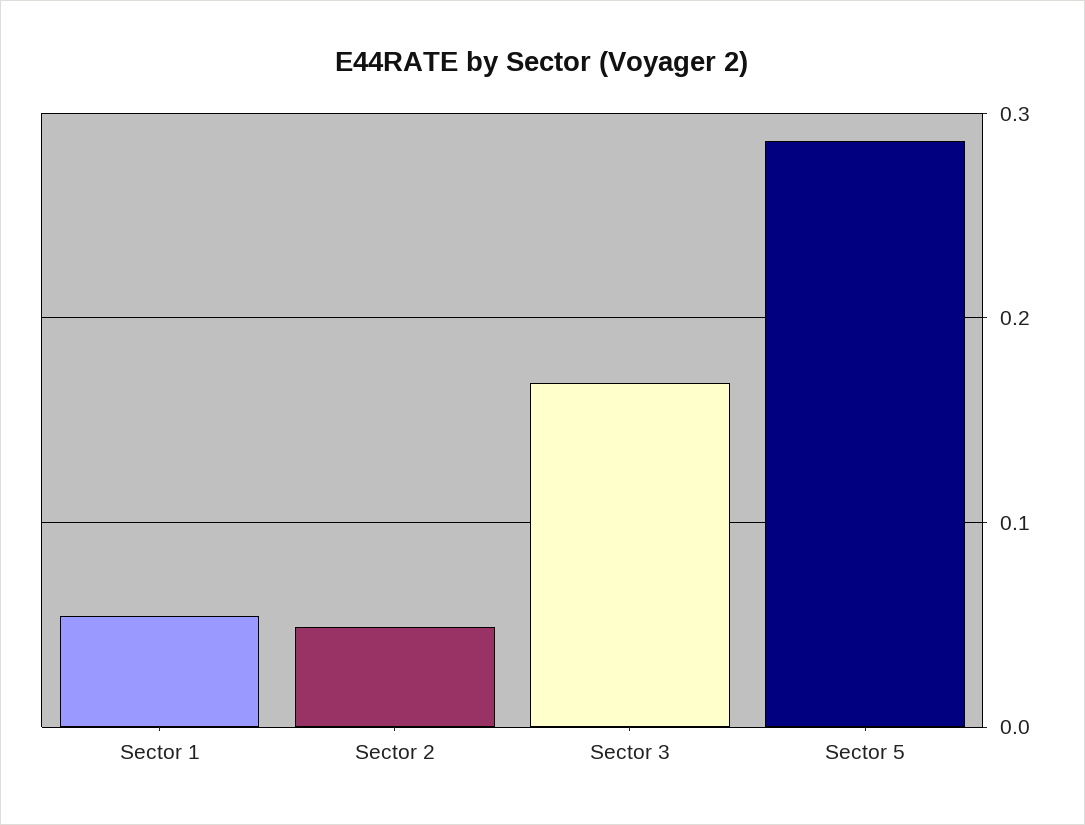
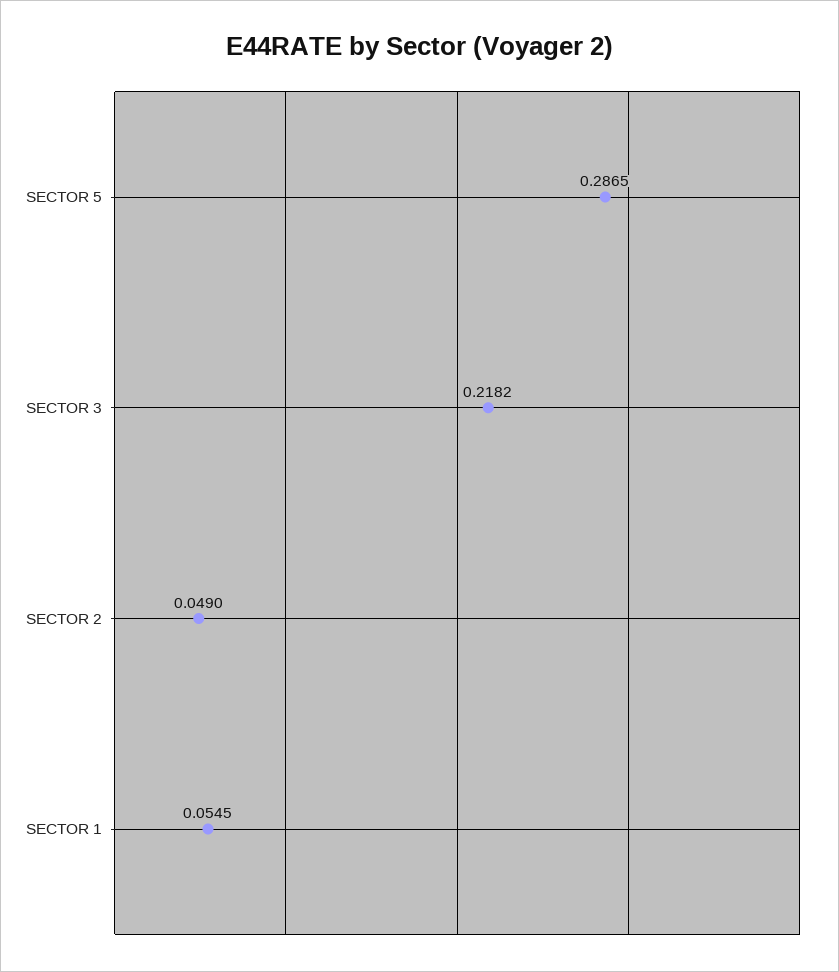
  {
    "Sector 1": 0.0545,
    "Sector 2": 0.049,
-   "Sector 3": 0.17,
+   "Sector 3": 0.2182,
    "Sector 5": 0.2865
  }

